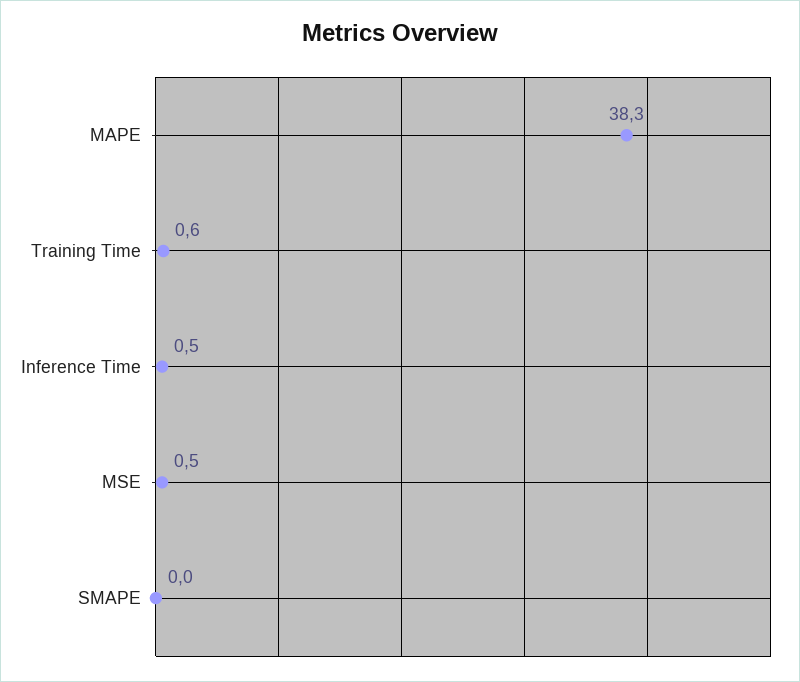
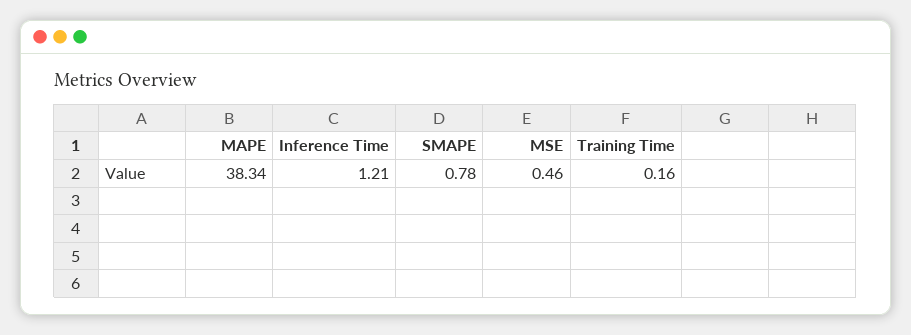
  {
    "MAPE": 38.34,
-   "Training Time": 0.6,
+   "Training Time": 0.16,
-   "Inference Time": 0.5,
+   "Inference Time": 1.21,
    "MSE": 0.46,
-   "SMAPE": 0
+   "SMAPE": 0.78
  }

